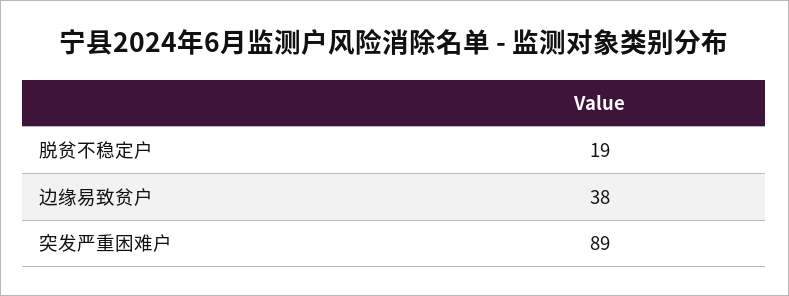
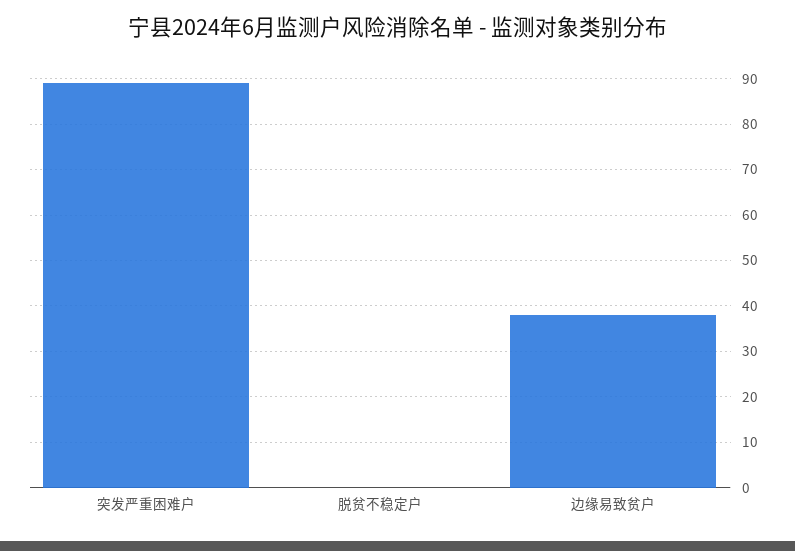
  {
-   "脱贫不稳定户": 19,
+   "脱贫不稳定户": 0,
    "边缘易致贫户": 38,
    "突发严重困难户": 89
  }

